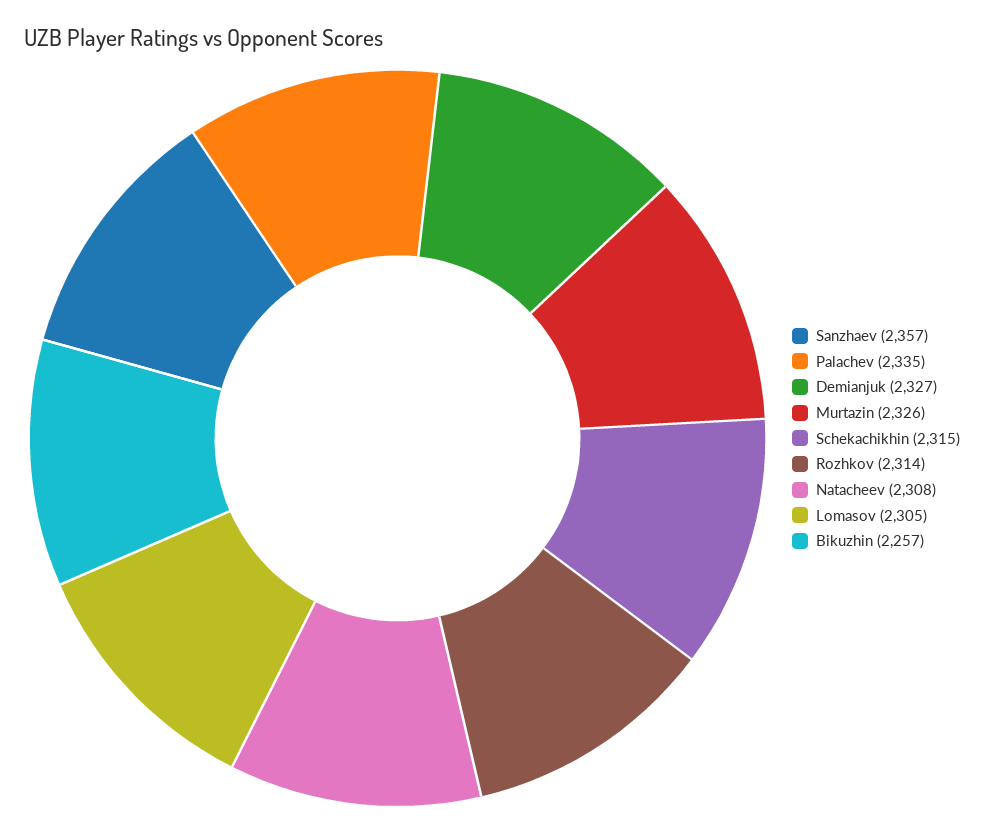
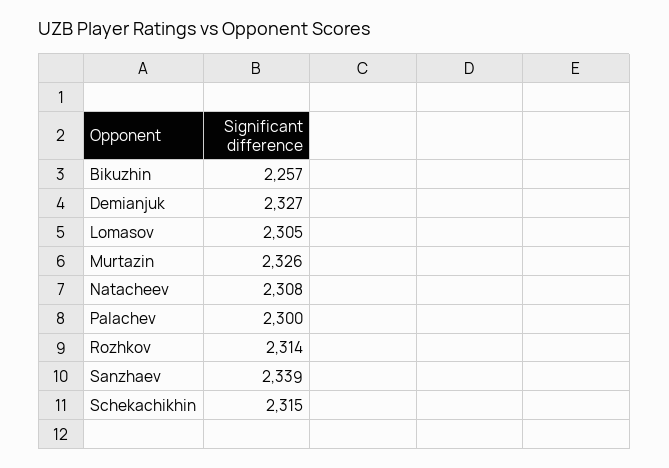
  {
-   "Sanzhaev": 2357,
+   "Sanzhaev": 2339,
-   "Palachev": 2335,
+   "Palachev": 2300,
    "Demianjuk": 2327,
    "Murtazin": 2326,
    "Schekachikhin": 2315,
    "Rozhkov": 2314,
    "Natacheev": 2308,
    "Lomasov": 2305,
    "Bikuzhin": 2257
  }

